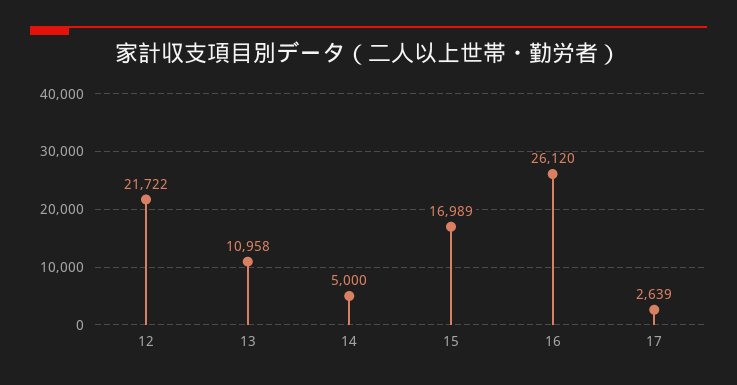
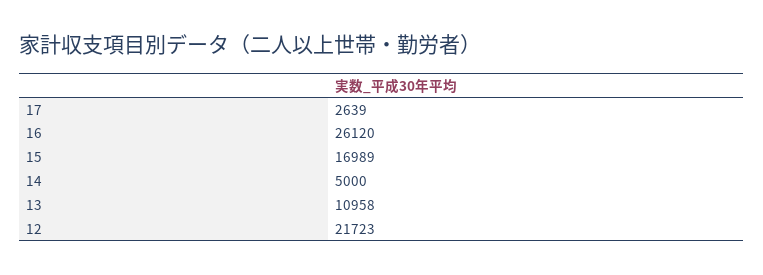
  {
-   "12": 21722,
+   "12": 21723,
    "13": 10958,
    "14": 5000,
    "15": 16989,
    "16": 26120,
    "17": 2639
  }

